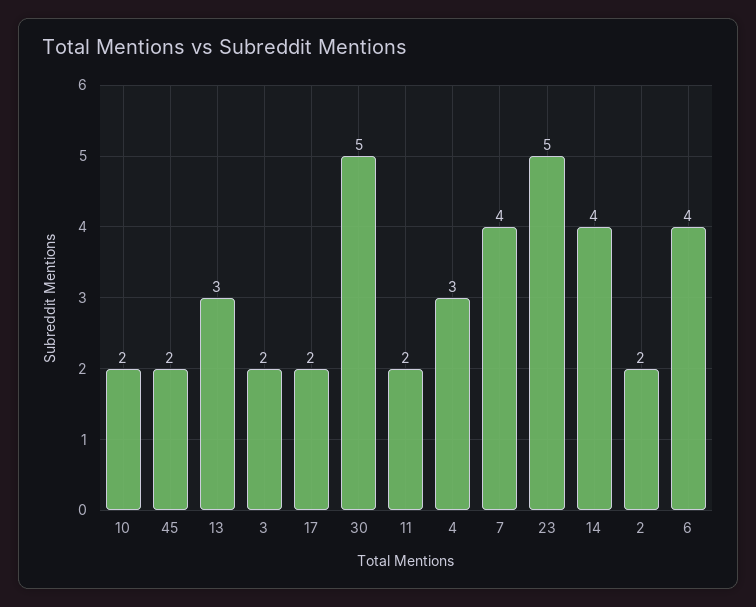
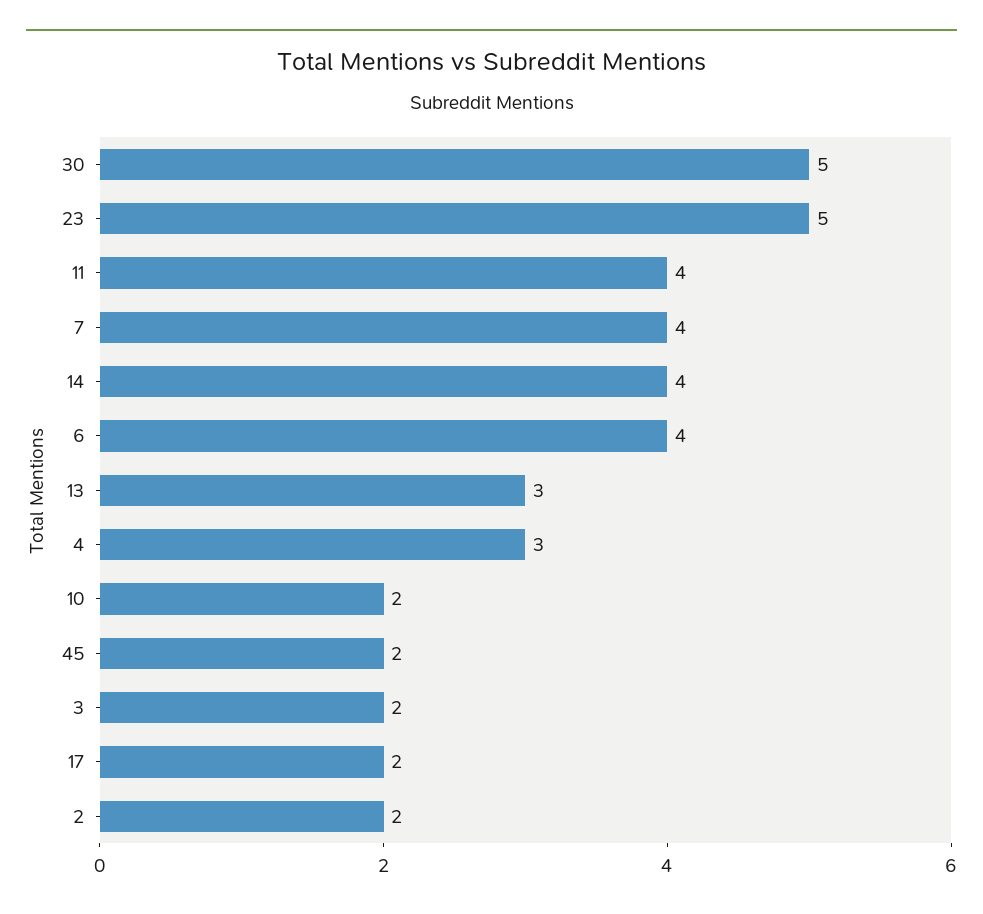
  {
    "10": 2,
    "45": 2,
    "13": 3,
    "3": 2,
    "17": 2,
    "30": 5,
-   "11": 2,
+   "11": 4,
    "4": 3,
    "7": 4,
    "23": 5,
    "14": 4,
    "2": 2,
    "6": 4
  }

